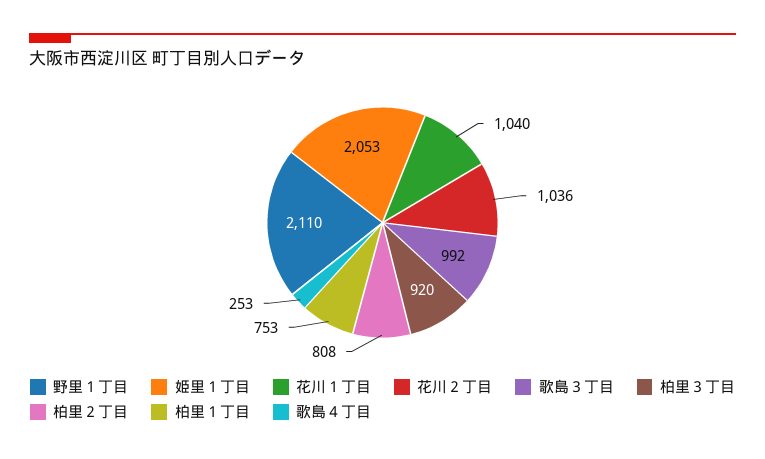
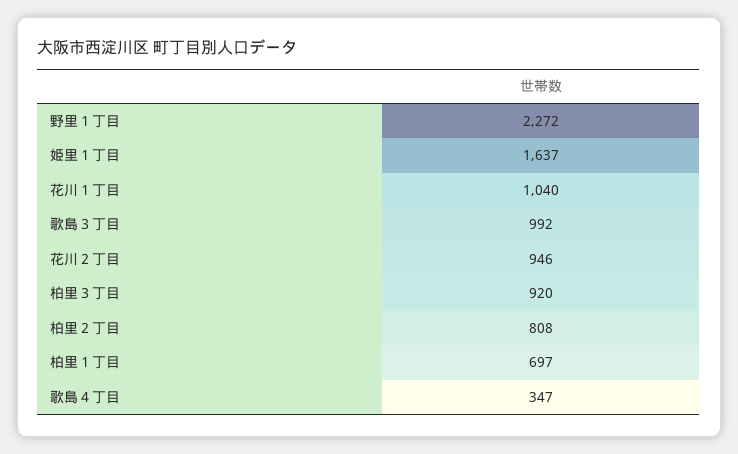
  {
-   "野里１丁目": 2110,
+   "野里１丁目": 2272,
-   "姫里１丁目": 2053,
+   "姫里１丁目": 1637,
    "花川１丁目": 1040,
-   "花川２丁目": 1036,
+   "花川２丁目": 946,
    "歌島３丁目": 992,
    "柏里３丁目": 920,
    "柏里２丁目": 808,
-   "柏里１丁目": 753,
+   "柏里１丁目": 697,
-   "歌島４丁目": 253
+   "歌島４丁目": 347
  }

